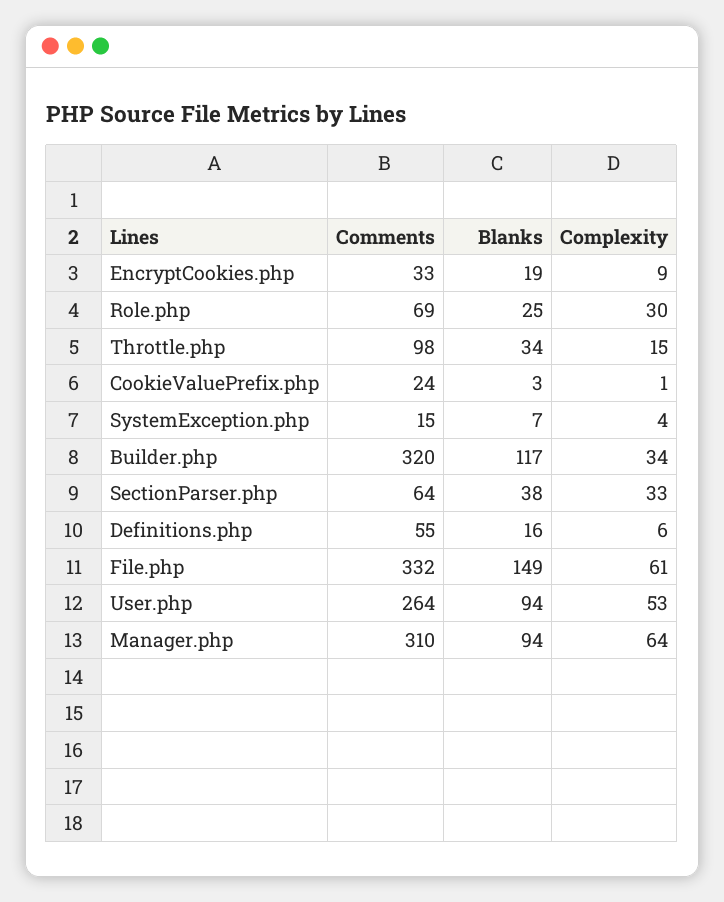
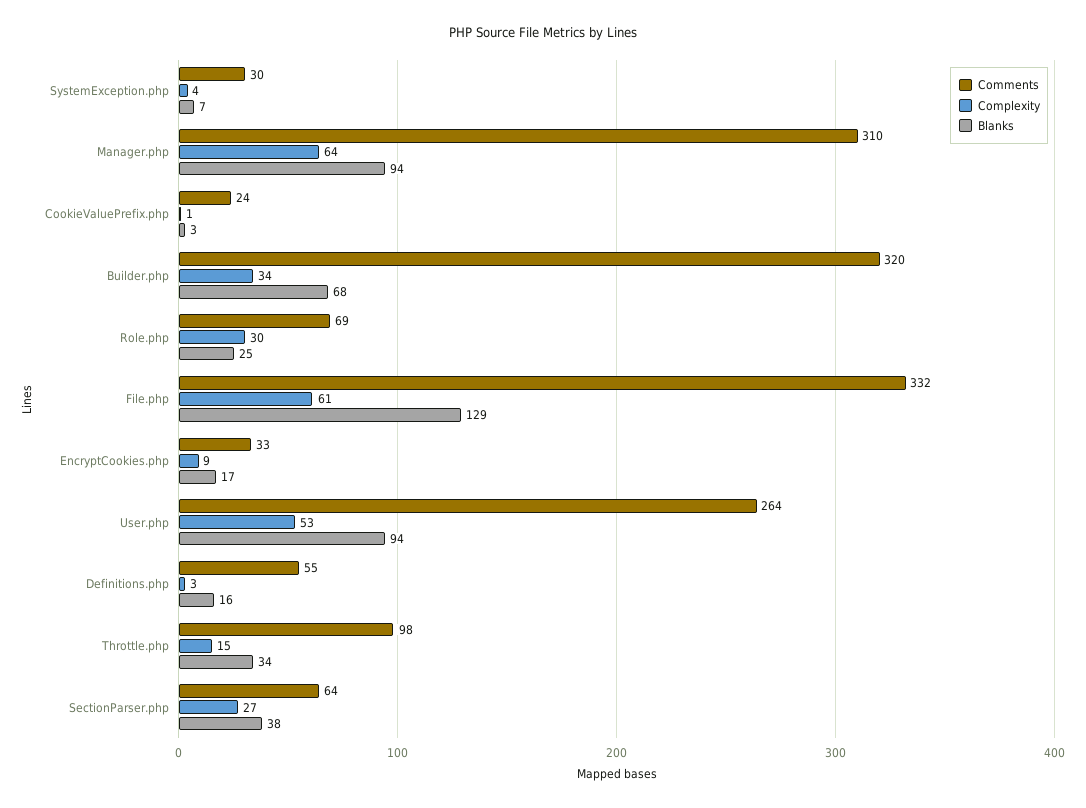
  {
    "Comments": {
      "EncryptCookies.php": 33,
      "Role.php": 69,
      "Throttle.php": 98,
      "CookieValuePrefix.php": 24,
-     "SystemException.php": 15,
+     "SystemException.php": 30,
      "Builder.php": 320,
      "SectionParser.php": 64,
      "Definitions.php": 55,
      "File.php": 332,
      "User.php": 264,
      "Manager.php": 310
    },
    "Blanks": {
-     "EncryptCookies.php": 19,
+     "EncryptCookies.php": 17,
      "Role.php": 25,
      "Throttle.php": 34,
      "CookieValuePrefix.php": 3,
      "SystemException.php": 7,
-     "Builder.php": 117,
+     "Builder.php": 68,
      "SectionParser.php": 38,
      "Definitions.php": 16,
-     "File.php": 149,
+     "File.php": 129,
      "User.php": 94,
      "Manager.php": 94
    },
    "Complexity": {
      "EncryptCookies.php": 9,
      "Role.php": 30,
      "Throttle.php": 15,
      "CookieValuePrefix.php": 1,
      "SystemException.php": 4,
      "Builder.php": 34,
-     "SectionParser.php": 33,
+     "SectionParser.php": 27,
-     "Definitions.php": 6,
+     "Definitions.php": 3,
      "File.php": 61,
      "User.php": 53,
      "Manager.php": 64
    }
  }

